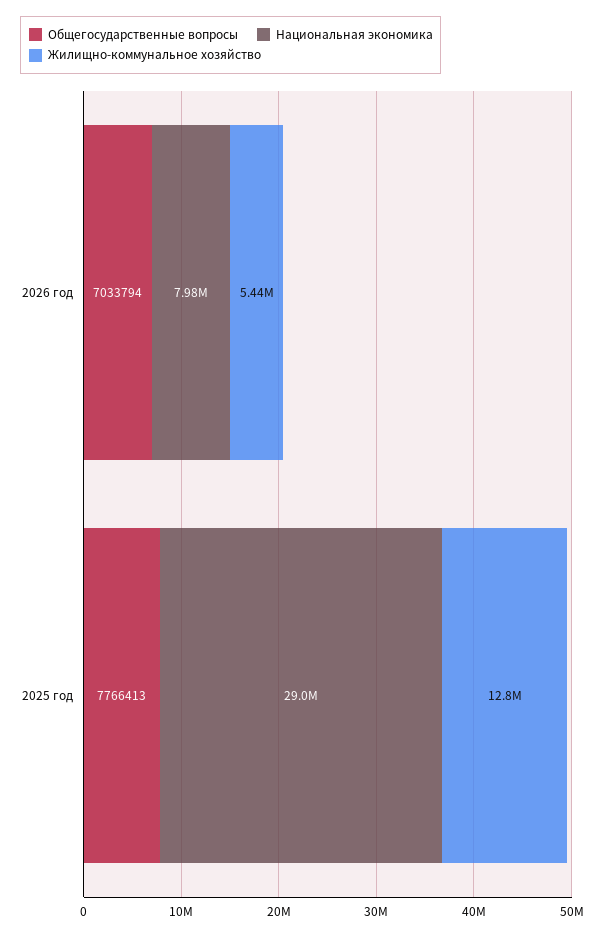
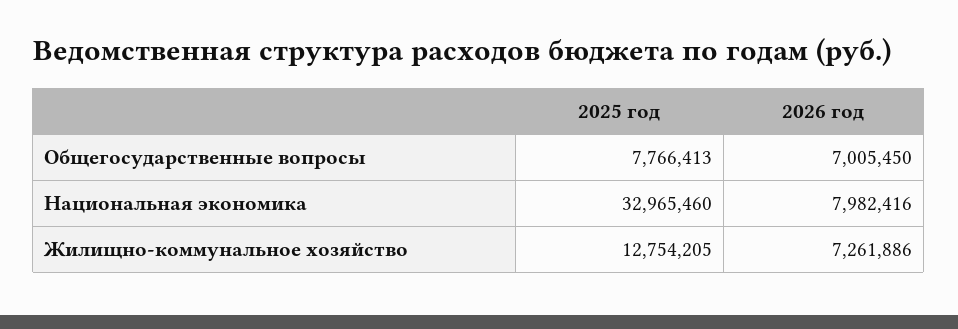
  {
    "Общегосударственные вопросы": {
-     "2026 год": 7033794,
+     "2026 год": 7005450,
      "2025 год": 7766413
    },
    "Национальная экономика": {
      "2026 год": 7982416,
-     "2025 год": 29000000
+     "2025 год": 32965460
    },
    "Жилищно-коммунальное хозяйство": {
-     "2026 год": 5440000,
+     "2026 год": 7261886,
      "2025 год": 12754205
    }
  }

